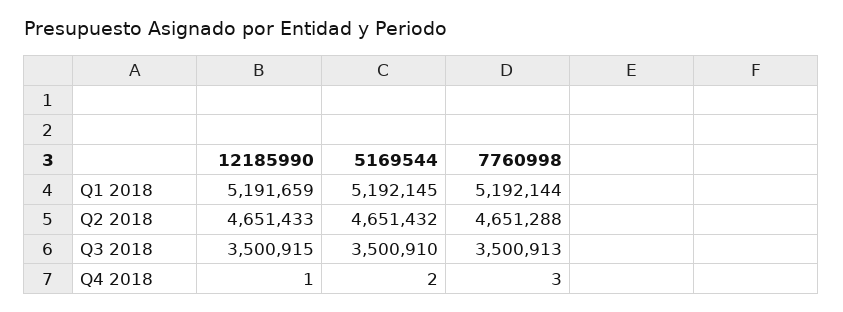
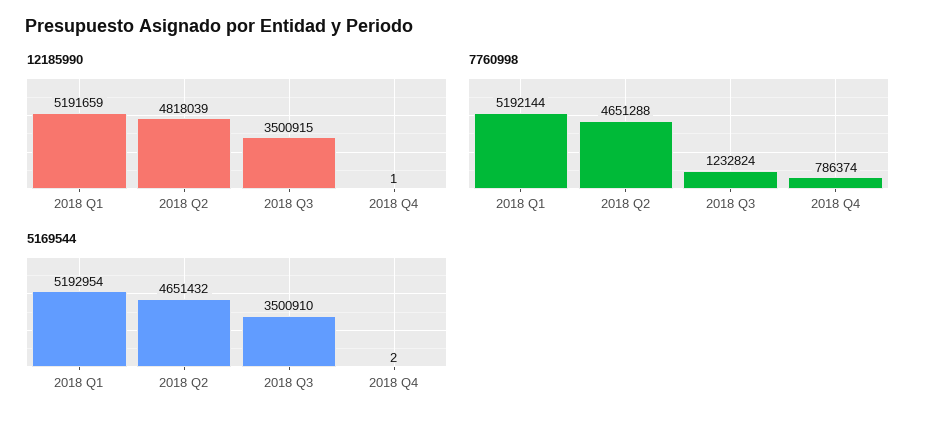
  {
    "12185990": {
      "Q1 2018": 5191659,
-     "Q2 2018": 4651433,
+     "Q2 2018": 4818039,
      "Q3 2018": 3500915,
      "Q4 2018": 1
    },
    "5169544": {
-     "Q1 2018": 5192145,
+     "Q1 2018": 5192954,
      "Q2 2018": 4651432,
      "Q3 2018": 3500910,
      "Q4 2018": 2
    },
    "7760998": {
      "Q1 2018": 5192144,
      "Q2 2018": 4651288,
-     "Q3 2018": 3500913,
+     "Q3 2018": 1232824,
-     "Q4 2018": 3
+     "Q4 2018": 786374
    }
  }

